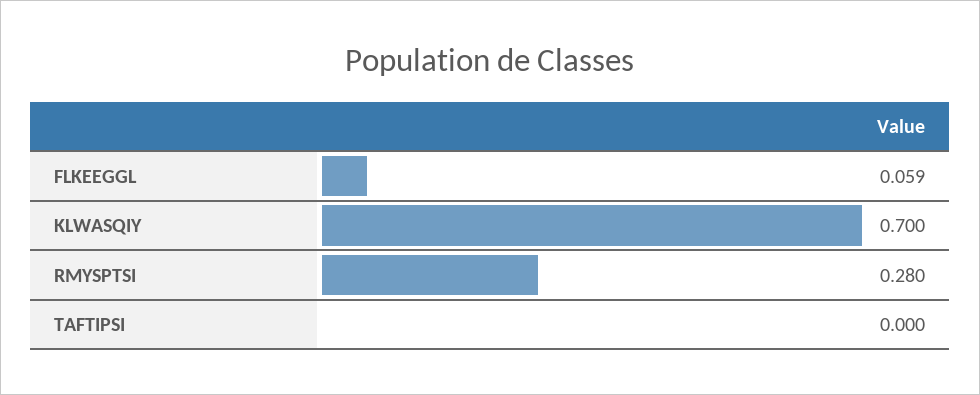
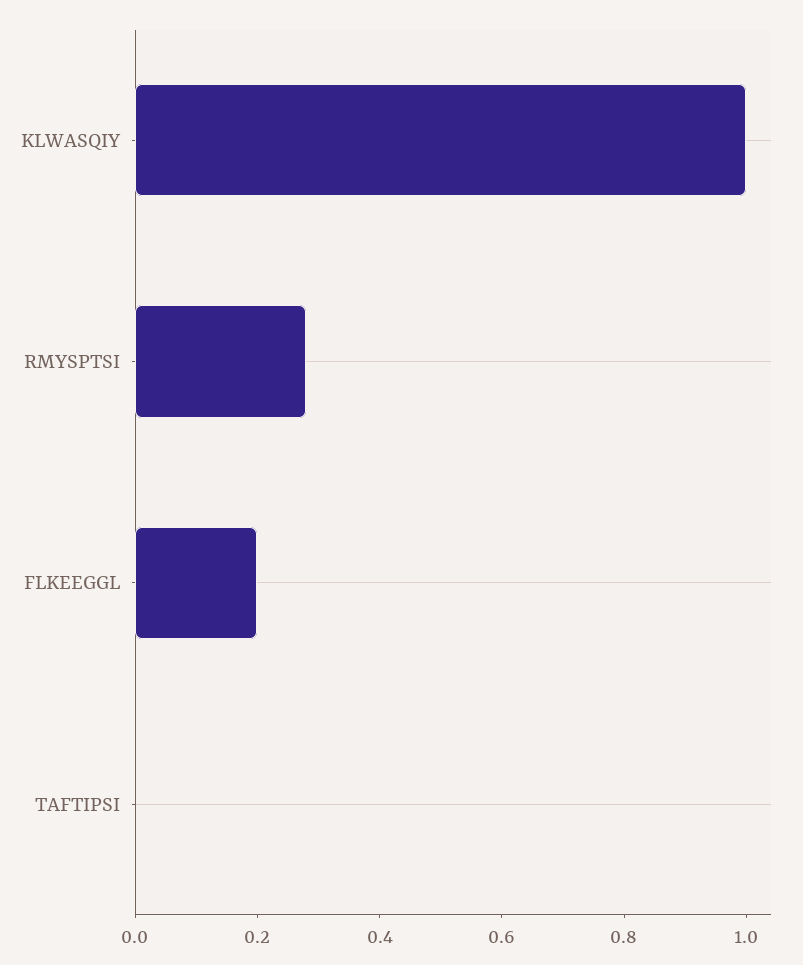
  {
-   "FLKEEGGL": 0.059,
+   "FLKEEGGL": 0.2,
-   "KLWASQIY": 0.7,
+   "KLWASQIY": 1,
    "RMYSPTSI": 0.28,
    "TAFTIPSI": 0
  }

